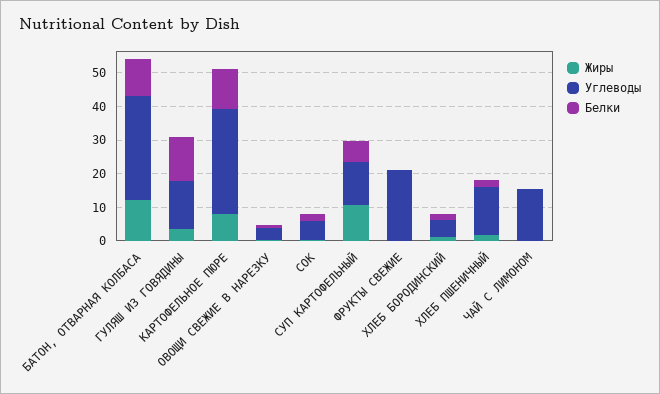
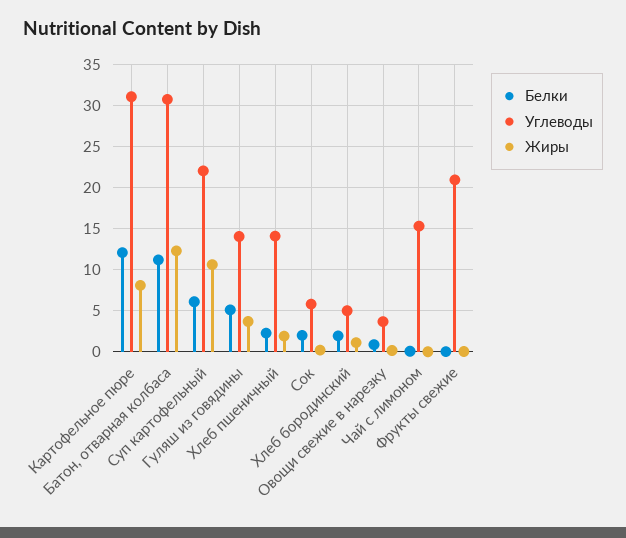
  {
    "Жиры": {
      "БАТОН, ОТВАРНАЯ КОЛБАСА": 12,
      "ГУЛЯШ ИЗ ГОВЯДИНЫ": 4,
      "КАРТОФЕЛЬНОЕ ПЮРЕ": 8,
      "ОВОЩИ СВЕЖИЕ В НАРЕЗКУ": 0,
      "СОК": 0,
      "СУП КАРТОФЕЛЬНЫЙ": 11,
      "ФРУКТЫ СВЕЖИЕ": 0,
      "ХЛЕБ БОРОДИНСКИЙ": 1,
      "ХЛЕБ ПШЕНИЧНЫЙ": 2,
      "ЧАЙ С ЛИМОНОМ": 0
    },
    "Углеводы": {
      "БАТОН, ОТВАРНАЯ КОЛБАСА": 31,
      "ГУЛЯШ ИЗ ГОВЯДИНЫ": 14,
      "КАРТОФЕЛЬНОЕ ПЮРЕ": 31,
      "ОВОЩИ СВЕЖИЕ В НАРЕЗКУ": 4,
      "СОК": 6,
-     "СУП КАРТОФЕЛЬНЫЙ": 12.5,
+     "СУП КАРТОФЕЛЬНЫЙ": 22,
      "ФРУКТЫ СВЕЖИЕ": 21,
      "ХЛЕБ БОРОДИНСКИЙ": 5,
      "ХЛЕБ ПШЕНИЧНЫЙ": 14,
      "ЧАЙ С ЛИМОНОМ": 15
    },
    "Белки": {
      "БАТОН, ОТВАРНАЯ КОЛБАСА": 11,
-     "ГУЛЯШ ИЗ ГОВЯДИНЫ": 12.5,
+     "ГУЛЯШ ИЗ ГОВЯДИНЫ": 5,
      "КАРТОФЕЛЬНОЕ ПЮРЕ": 12,
      "ОВОЩИ СВЕЖИЕ В НАРЕЗКУ": 1,
      "СОК": 2,
      "СУП КАРТОФЕЛЬНЫЙ": 6,
      "ФРУКТЫ СВЕЖИЕ": 0,
      "ХЛЕБ БОРОДИНСКИЙ": 2,
      "ХЛЕБ ПШЕНИЧНЫЙ": 2,
      "ЧАЙ С ЛИМОНОМ": 0
    }
  }

